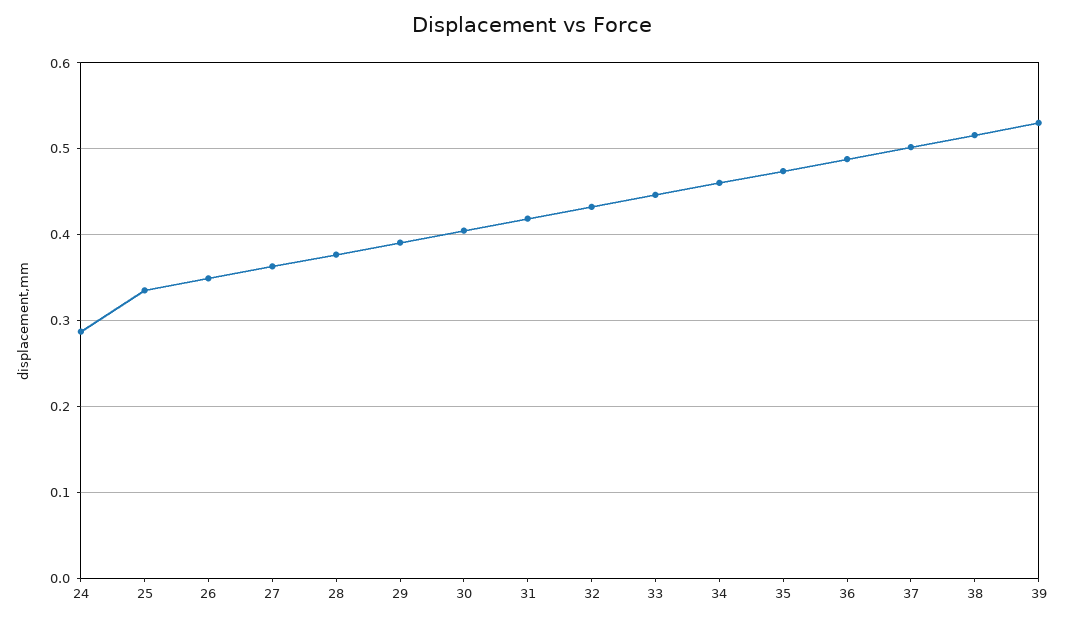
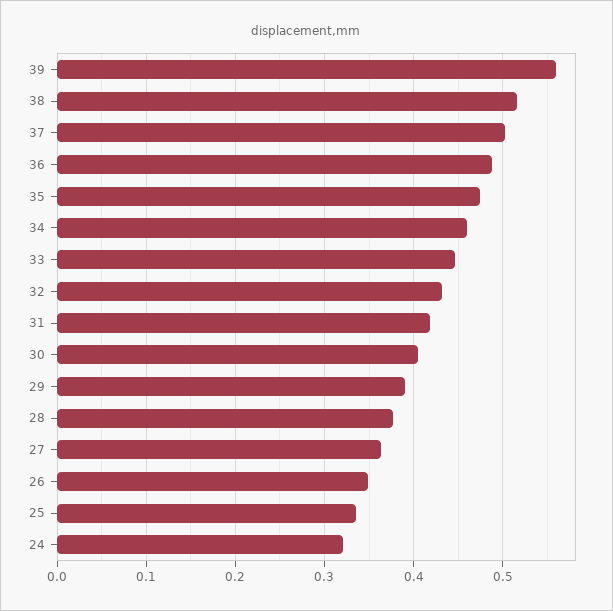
  {
-   "24": 0.29,
+   "24": 0.32,
    "25": 0.34,
    "26": 0.35,
    "27": 0.36,
    "28": 0.38,
    "29": 0.39,
    "30": 0.4,
    "31": 0.42,
    "32": 0.43,
    "33": 0.45,
    "34": 0.46,
    "35": 0.47,
    "36": 0.49,
    "37": 0.5,
    "38": 0.52,
-   "39": 0.53
+   "39": 0.56
  }

